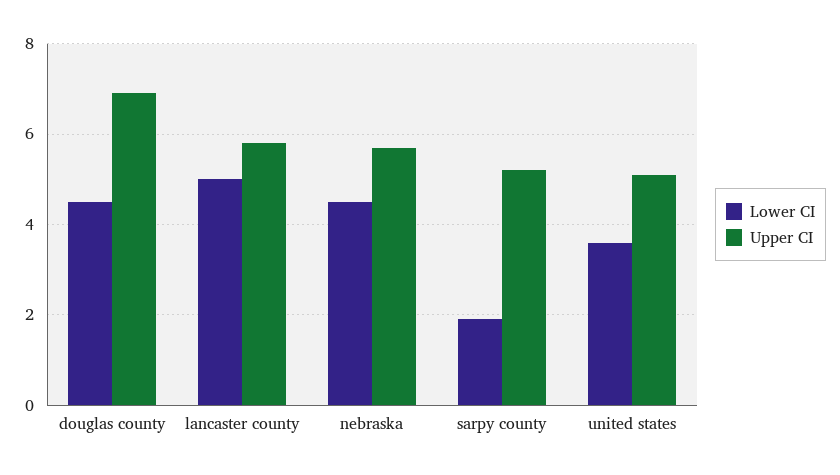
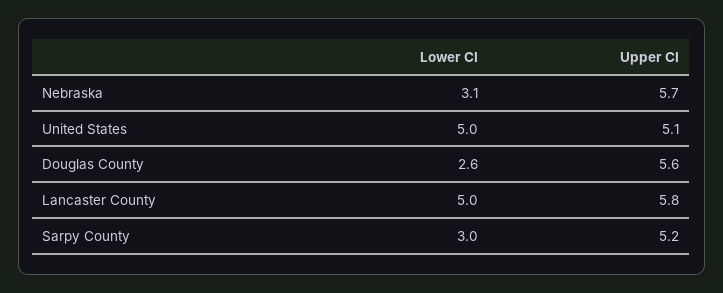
  {
    "Lower CI": {
-     "douglas county": 4.5,
+     "douglas county": 2.6,
      "lancaster county": 5,
-     "nebraska": 4.5,
+     "nebraska": 3.1,
-     "sarpy county": 2,
+     "sarpy county": 3,
-     "united states": 3.5
+     "united states": 5
    },
    "Upper CI": {
-     "douglas county": 7,
+     "douglas county": 5.6,
      "lancaster county": 5.8,
      "nebraska": 5.7,
      "sarpy county": 5.2,
      "united states": 5.1
    }
  }

